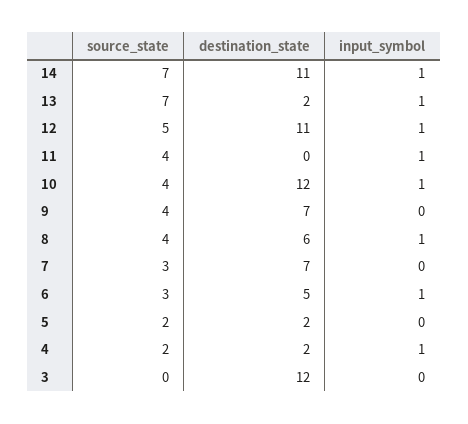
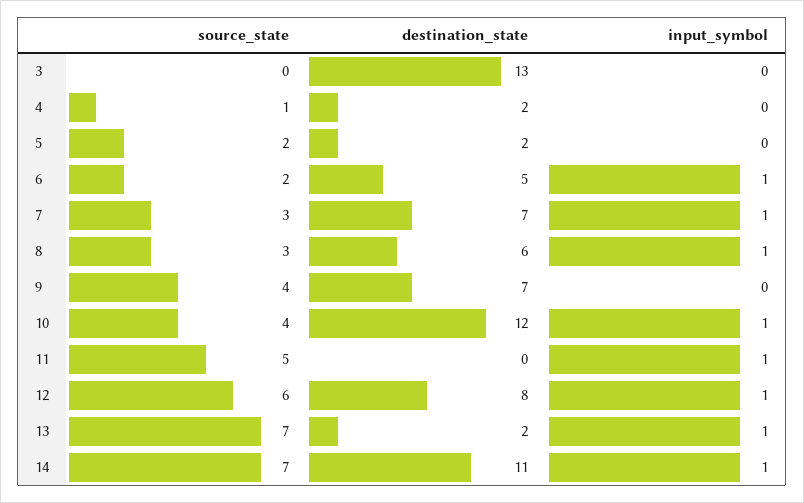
  {
    "source_state": {
      "14": 7,
      "13": 7,
-     "12": 5,
+     "12": 6,
-     "11": 4,
+     "11": 5,
      "10": 4,
      "9": 4,
-     "8": 4,
+     "8": 3,
      "7": 3,
-     "6": 3,
+     "6": 2,
      "5": 2,
-     "4": 2,
+     "4": 1,
      "3": 0
    },
    "destination_state": {
      "14": 11,
      "13": 2,
-     "12": 11,
+     "12": 8,
      "11": 0,
      "10": 12,
      "9": 7,
      "8": 6,
      "7": 7,
      "6": 5,
      "5": 2,
      "4": 2,
-     "3": 12
+     "3": 13
    },
    "input_symbol": {
      "14": 1,
      "13": 1,
      "12": 1,
      "11": 1,
      "10": 1,
      "9": 0,
      "8": 1,
-     "7": 0,
+     "7": 1,
      "6": 1,
      "5": 0,
-     "4": 1,
+     "4": 0,
      "3": 0
    }
  }

